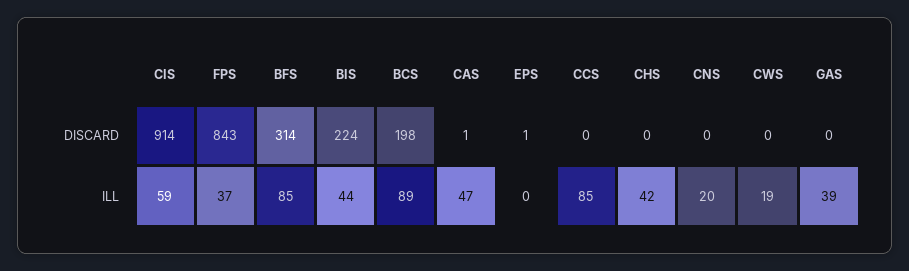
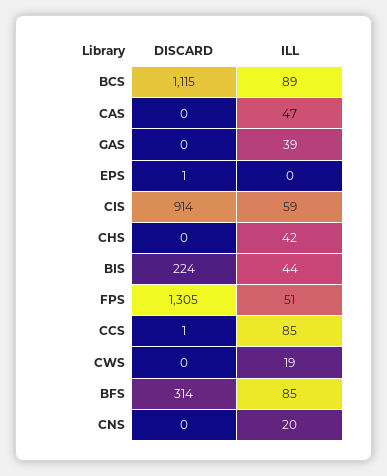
  {
    "CIS": {
      "DISCARD": 914,
      "ILL": 59
    },
    "FPS": {
-     "DISCARD": 843,
+     "DISCARD": 1305,
-     "ILL": 37
+     "ILL": 51
    },
    "BFS": {
      "DISCARD": 314,
      "ILL": 85
    },
    "BIS": {
      "DISCARD": 224,
      "ILL": 44
    },
    "BCS": {
-     "DISCARD": 198,
+     "DISCARD": 1115,
      "ILL": 89
    },
    "CAS": {
-     "DISCARD": 1,
+     "DISCARD": 0,
      "ILL": 47
    },
    "EPS": {
      "DISCARD": 1,
      "ILL": 0
    },
    "CCS": {
-     "DISCARD": 0,
+     "DISCARD": 1,
      "ILL": 85
    },
    "CHS": {
      "DISCARD": 0,
      "ILL": 42
    },
    "CNS": {
      "DISCARD": 0,
      "ILL": 20
    },
    "CWS": {
      "DISCARD": 0,
      "ILL": 19
    },
    "GAS": {
      "DISCARD": 0,
      "ILL": 39
    }
  }

